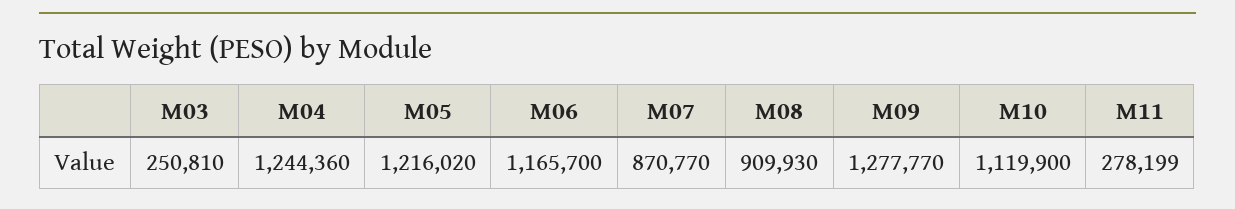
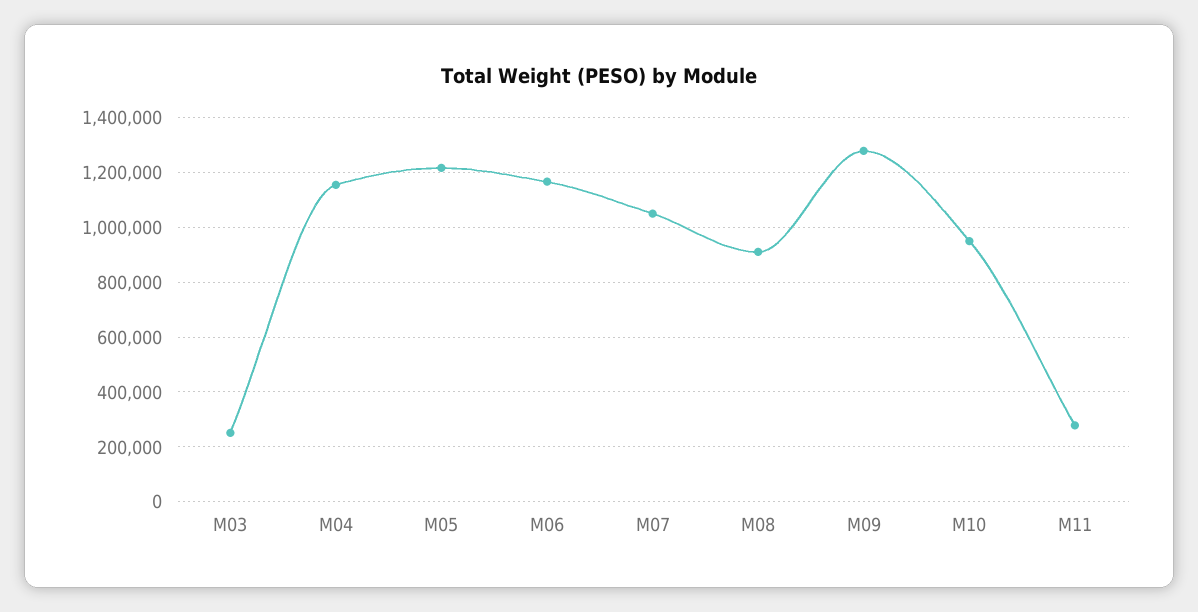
  {
    "M03": 250810,
-   "M04": 1244360,
+   "M04": 1150000,
    "M05": 1216020,
    "M06": 1165700,
-   "M07": 870770,
+   "M07": 1050000,
    "M08": 909930,
    "M09": 1277770,
-   "M10": 1119900,
+   "M10": 950000,
    "M11": 278199
  }

